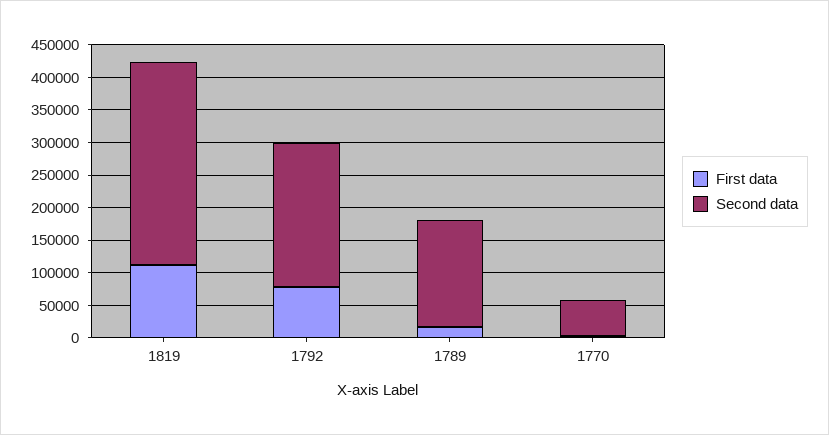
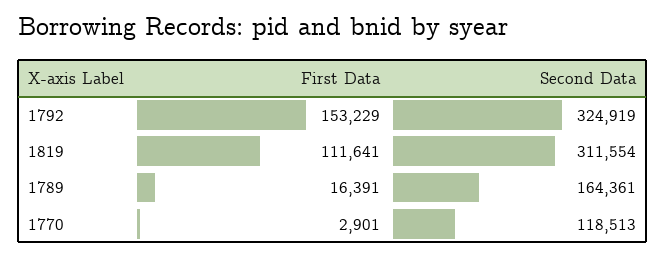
  {
    "First data": {
      "1819": 111641,
-     "1792": 75000,
+     "1792": 153229,
      "1789": 16391,
      "1770": 2901
    },
    "Second data": {
      "1819": 311554,
-     "1792": 225000,
+     "1792": 324919,
      "1789": 164361,
-     "1770": 50000
+     "1770": 118513
    }
  }

